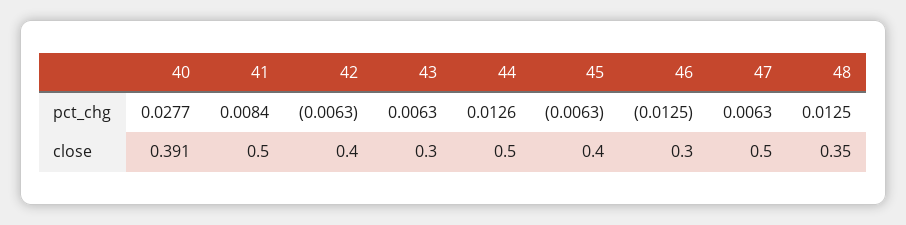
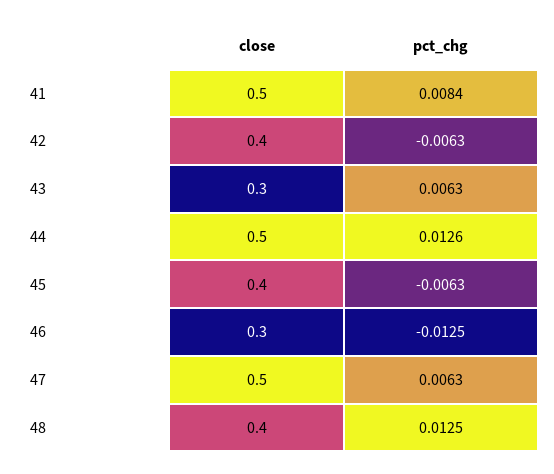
  {
-   "40": {
-     "pct_chg": 0.0277,
-     "close": 0.391
-   },
    "41": {
      "pct_chg": 0.0084,
      "close": 0.5
    },
    "42": {
      "pct_chg": -0.0063,
      "close": 0.4
    },
    "43": {
      "pct_chg": 0.0063,
      "close": 0.3
    },
    "44": {
      "pct_chg": 0.0126,
      "close": 0.5
    },
    "45": {
      "pct_chg": -0.0063,
      "close": 0.4
    },
    "46": {
      "pct_chg": -0.0125,
      "close": 0.3
    },
    "47": {
      "pct_chg": 0.0063,
      "close": 0.5
    },
    "48": {
      "pct_chg": 0.0125,
-     "close": 0.35
+     "close": 0.4
    }
  }

